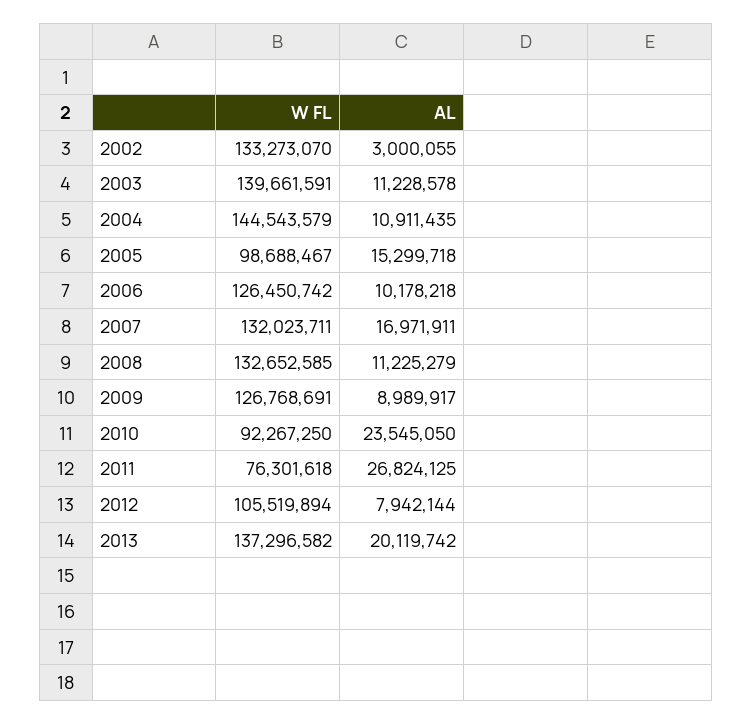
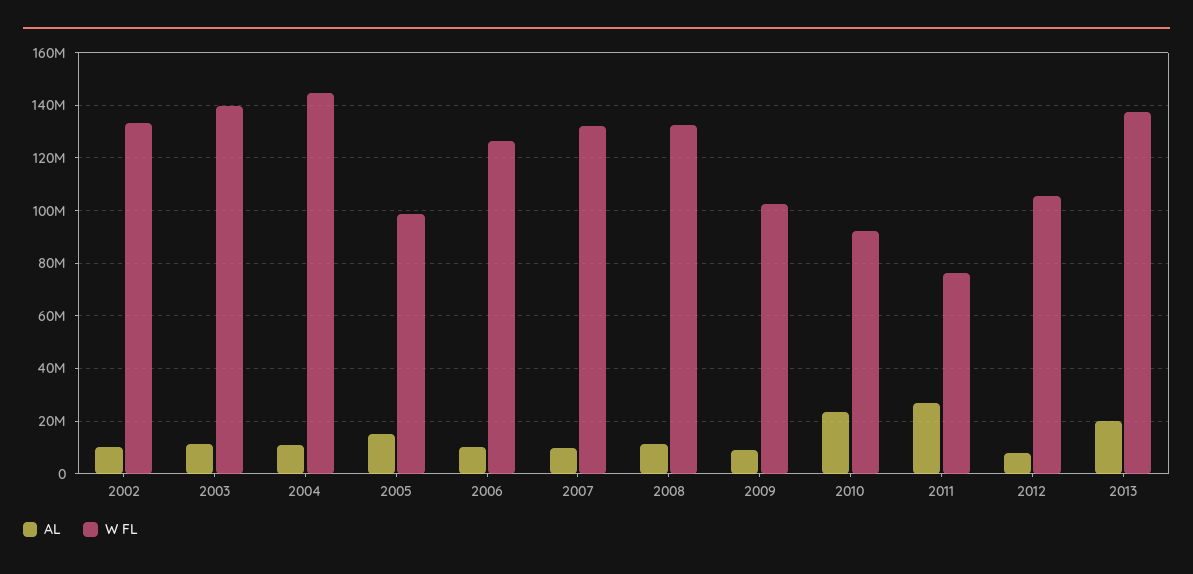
  {
    "W FL": {
      "2002": 133273070,
      "2003": 139661591,
      "2004": 144543579,
      "2005": 98688467,
      "2006": 126450742,
      "2007": 132023711,
      "2008": 132652585,
-     "2009": 126768691,
+     "2009": 102500000,
      "2010": 92267250,
      "2011": 76301618,
      "2012": 105519894,
      "2013": 137296582
    },
    "AL": {
-     "2002": 3000055,
+     "2002": 10000000,
      "2003": 11228578,
      "2004": 10911435,
      "2005": 15299718,
      "2006": 10178218,
-     "2007": 16971911,
+     "2007": 10000000,
      "2008": 11225279,
      "2009": 8989917,
      "2010": 23545050,
      "2011": 26824125,
      "2012": 7942144,
      "2013": 20119742
    }
  }

